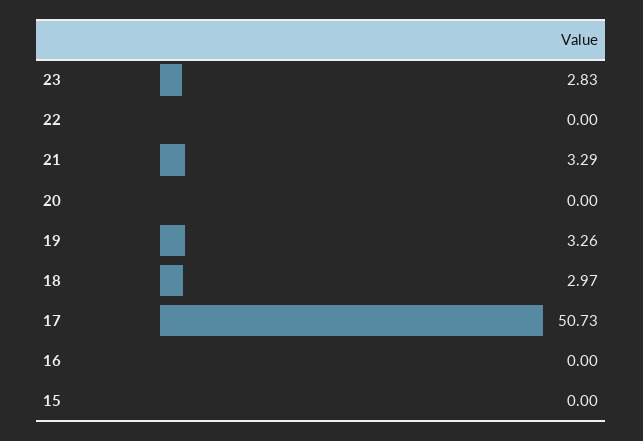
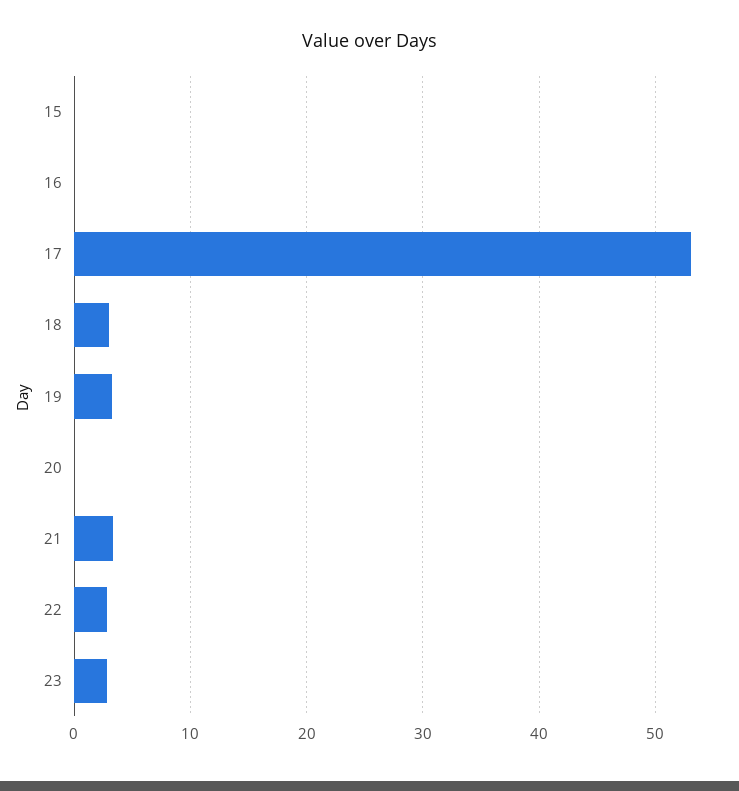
  {
    "23": 2.83,
-   "22": 0,
+   "22": 3,
    "21": 3.29,
    "20": 0,
    "19": 3.26,
    "18": 2.97,
-   "17": 50.73,
+   "17": 53,
    "16": 0,
    "15": 0
  }

